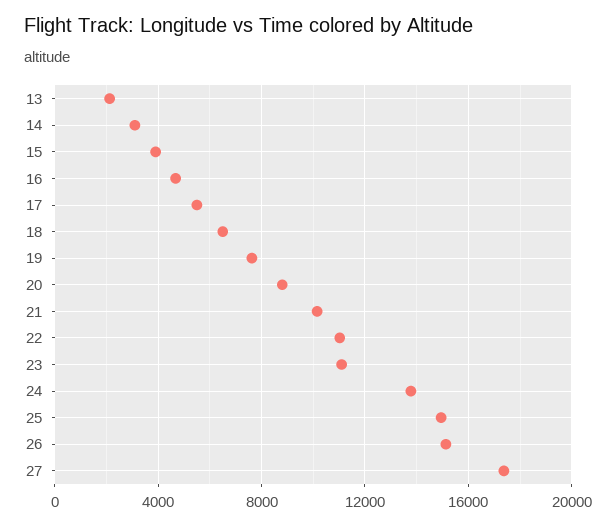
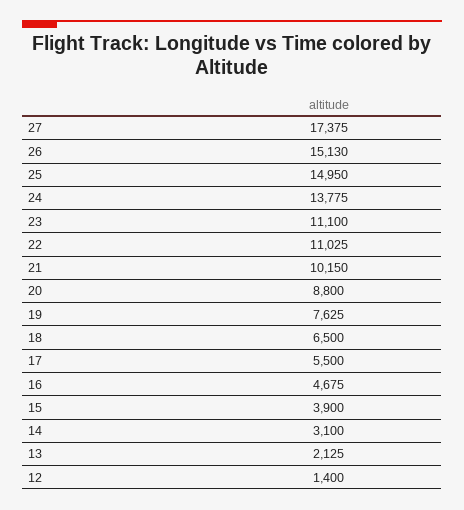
  {
    "13": 2125,
    "14": 3100,
    "15": 3900,
    "16": 4675,
    "17": 5500,
    "18": 6500,
    "19": 7625,
    "20": 8800,
    "21": 10150,
    "22": 11025,
    "23": 11100,
    "24": 13775,
    "25": 14950,
    "26": 15130,
-   "27": 17375
+   "27": 17375,
+   "12": 1400
  }

